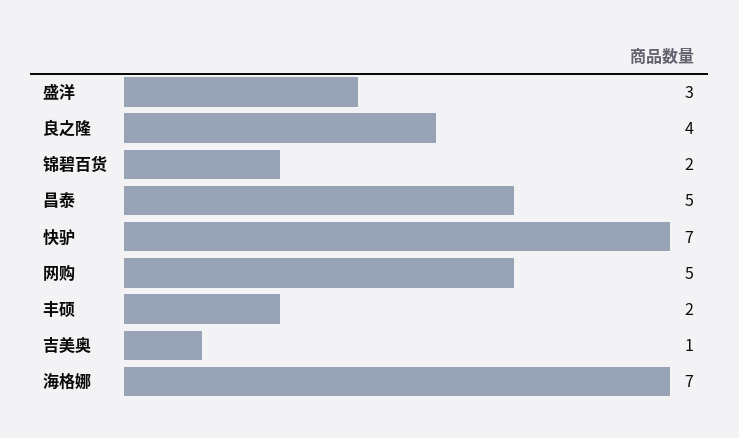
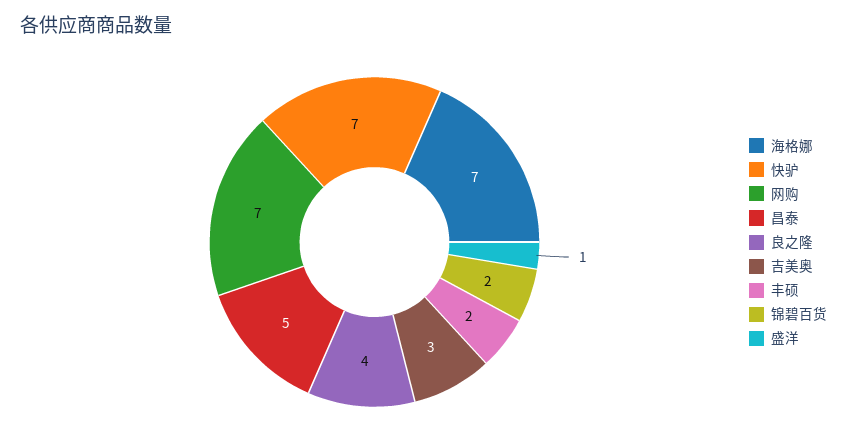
  {
-   "盛洋": 3,
+   "盛洋": 1,
    "良之隆": 4,
    "锦碧百货": 2,
    "昌泰": 5,
    "快驴": 7,
-   "网购": 5,
+   "网购": 7,
    "丰硕": 2,
-   "吉美奥": 1,
+   "吉美奥": 3,
    "海格娜": 7
  }

